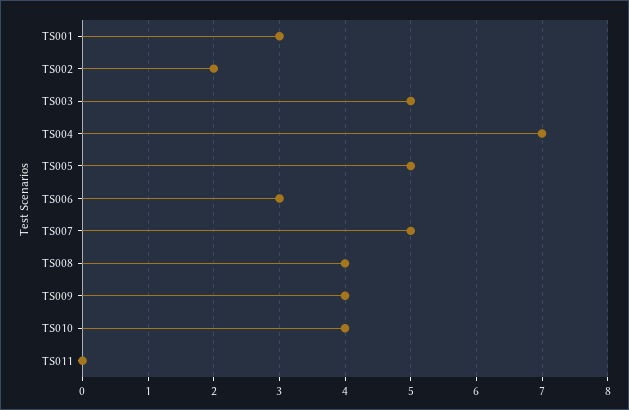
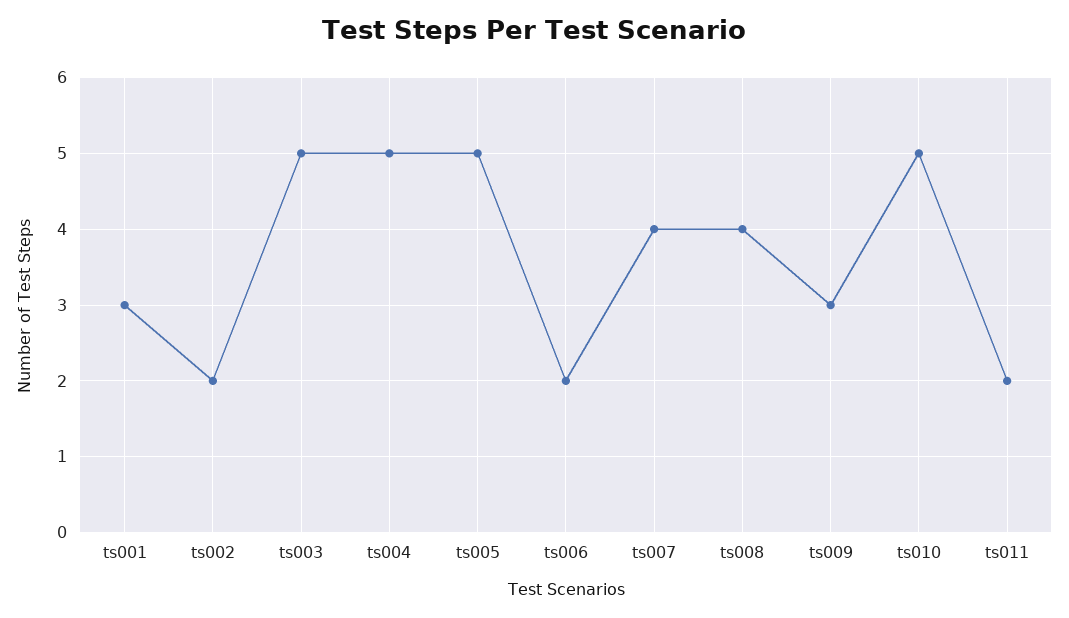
  {
    "TS001": 3,
    "TS002": 2,
    "TS003": 5,
-   "TS004": 7,
+   "TS004": 5,
    "TS005": 5,
-   "TS006": 3,
+   "TS006": 2,
-   "TS007": 5,
+   "TS007": 4,
    "TS008": 4,
-   "TS009": 4,
+   "TS009": 3,
-   "TS010": 4,
+   "TS010": 5,
-   "TS011": 0
+   "TS011": 2
  }

